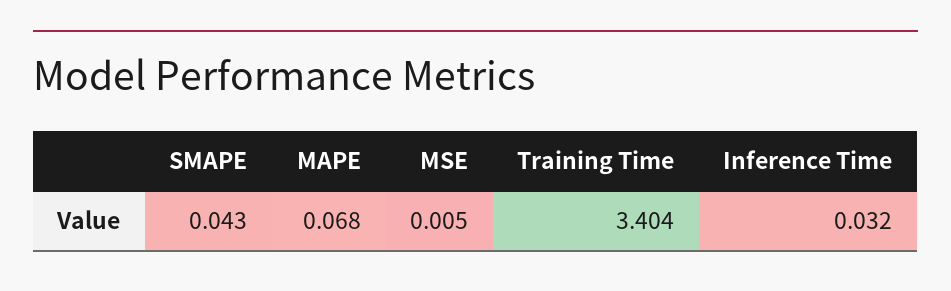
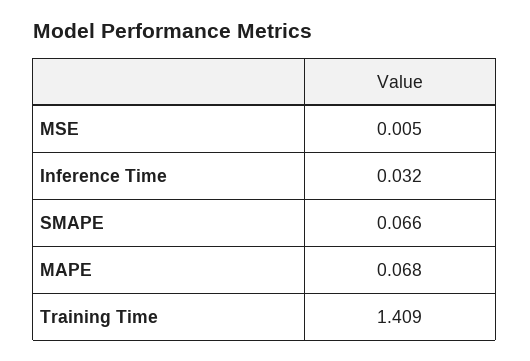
  {
-   "SMAPE": 0.043,
+   "SMAPE": 0.066,
    "MAPE": 0.068,
    "MSE": 0.005,
-   "Training Time": 3.404,
+   "Training Time": 1.409,
    "Inference Time": 0.032
  }

